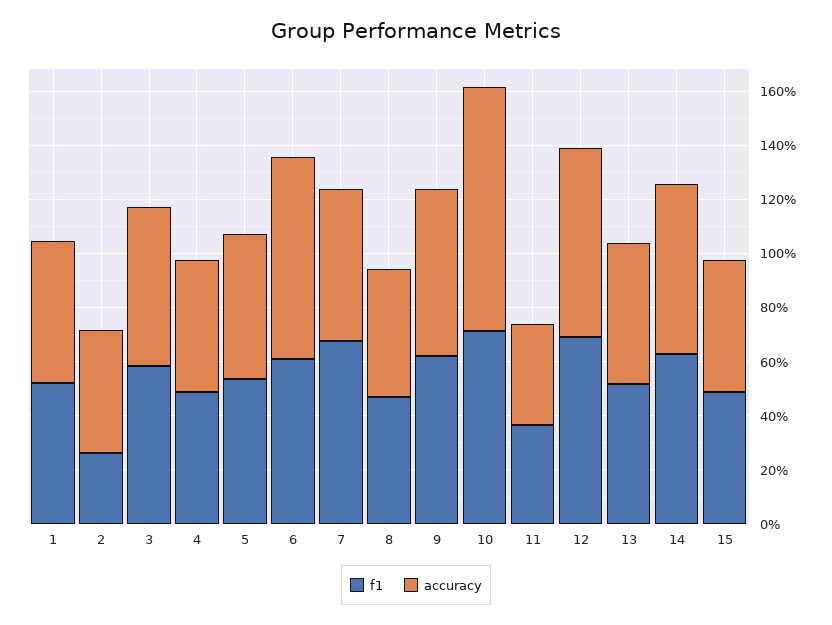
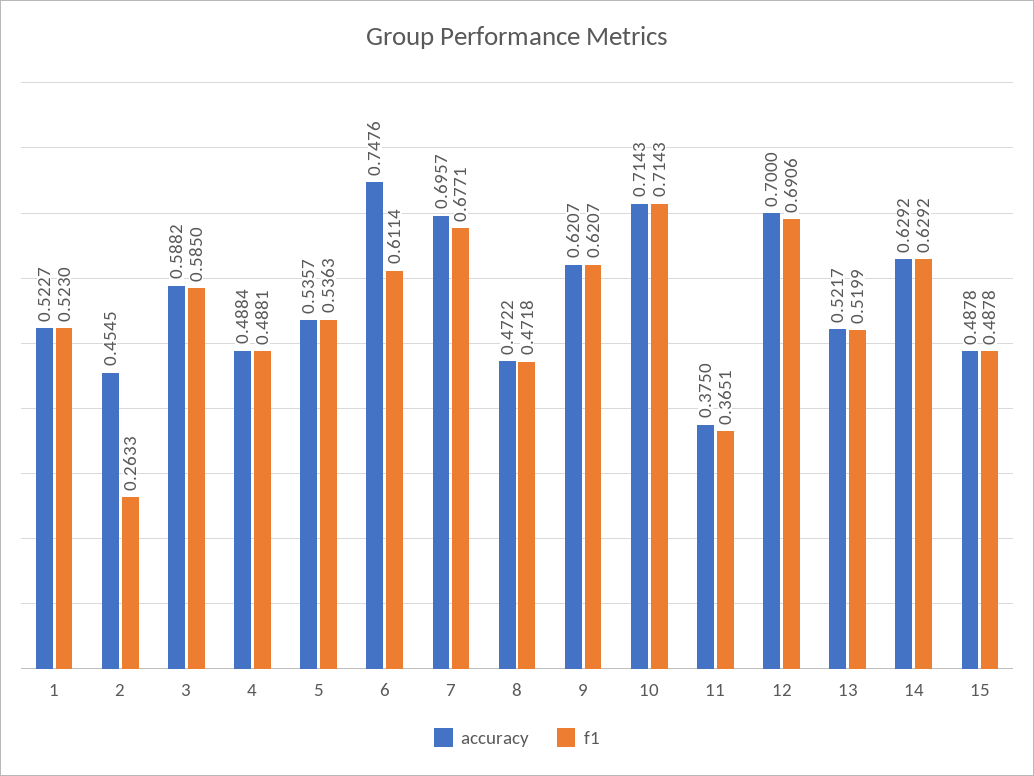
  {
    "f1": {
      "1": 0.523,
      "2": 0.2633,
      "3": 0.585,
      "4": 0.4881,
      "5": 0.5363,
      "6": 0.6114,
      "7": 0.6771,
      "8": 0.4718,
      "9": 0.6207,
      "10": 0.7143,
      "11": 0.3651,
      "12": 0.6906,
      "13": 0.5199,
      "14": 0.6292,
      "15": 0.4878
    },
    "accuracy": {
      "1": 0.5227,
      "2": 0.4545,
      "3": 0.5882,
      "4": 0.4884,
      "5": 0.5357,
      "6": 0.7476,
-     "7": 0.55,
+     "7": 0.6957,
      "8": 0.4722,
      "9": 0.6207,
-     "10": 0.9,
+     "10": 0.7143,
      "11": 0.375,
      "12": 0.7,
      "13": 0.5217,
      "14": 0.6292,
      "15": 0.4878
    }
  }

